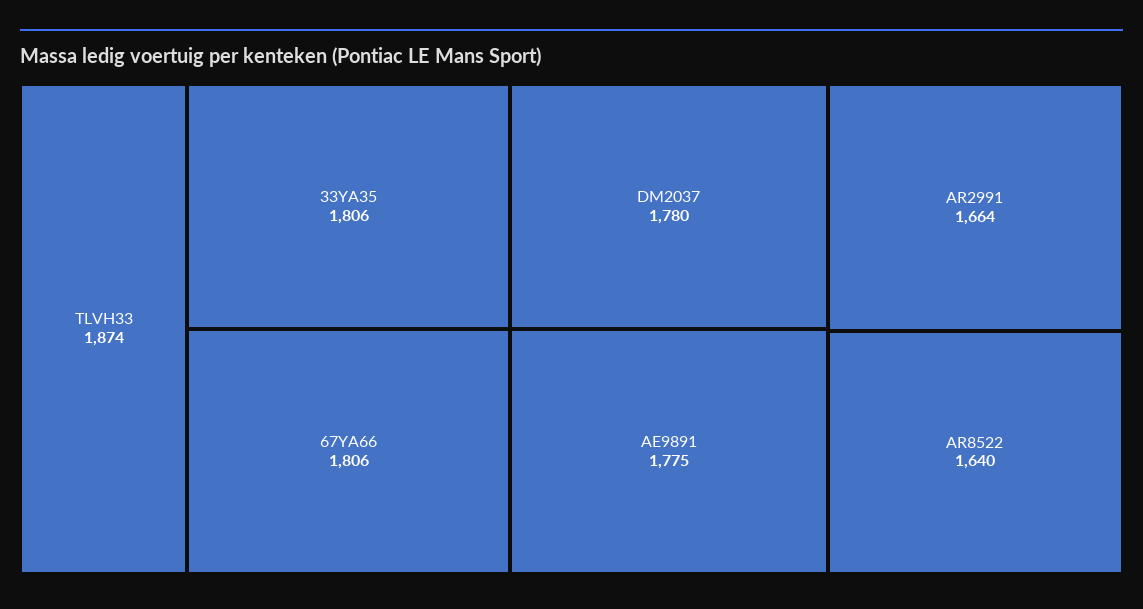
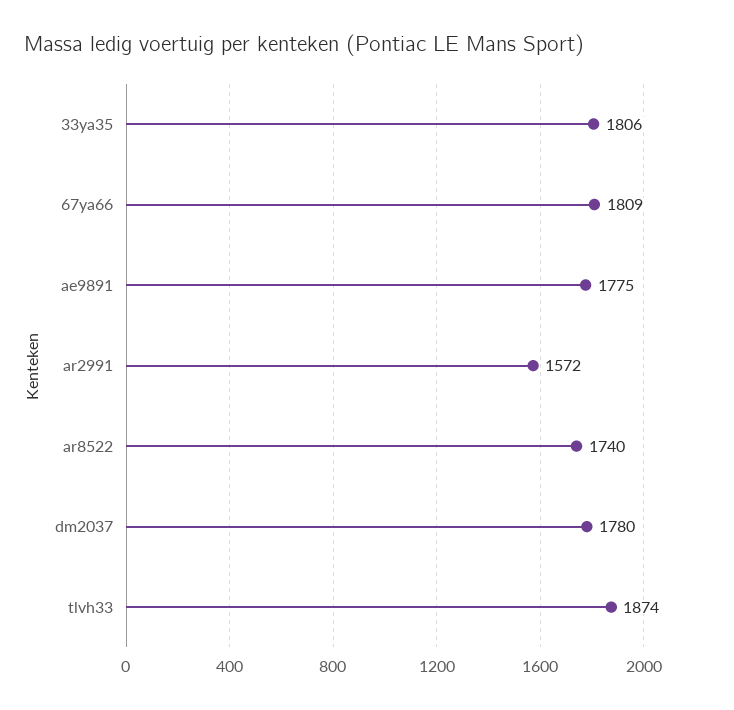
  {
    "TLVH33": 1874,
    "33YA35": 1806,
-   "67YA66": 1806,
+   "67YA66": 1809,
    "DM2037": 1780,
    "AE9891": 1775,
-   "AR2991": 1664,
+   "AR2991": 1572,
-   "AR8522": 1640
+   "AR8522": 1740
  }

